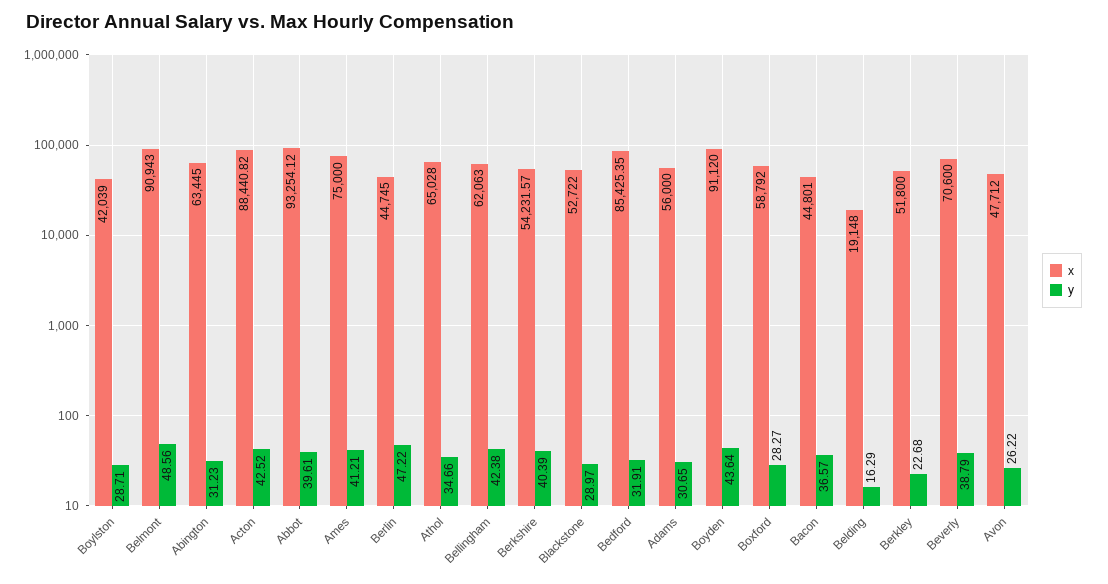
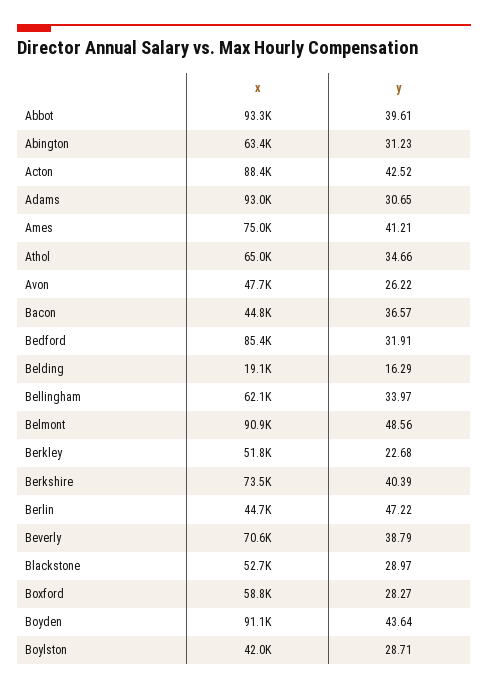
  {
    "x": {
      "Boylston": 42039,
      "Belmont": 90943,
      "Abington": 63445,
      "Acton": 88440.82,
      "Abbot": 93254.12,
      "Ames": 75000,
      "Berlin": 44745,
      "Athol": 65028,
      "Bellingham": 62063,
-     "Berkshire": 54231.57,
+     "Berkshire": 73500,
      "Blackstone": 52722,
      "Bedford": 85425.35,
-     "Adams": 56000,
+     "Adams": 93000,
      "Boyden": 91120,
      "Boxford": 58792,
      "Bacon": 44801,
      "Belding": 19148,
      "Berkley": 51800,
      "Beverly": 70600,
      "Avon": 47712
    },
    "y": {
      "Boylston": 28.71,
      "Belmont": 48.56,
      "Abington": 31.23,
      "Acton": 42.52,
      "Abbot": 39.61,
      "Ames": 41.21,
      "Berlin": 47.22,
      "Athol": 34.66,
-     "Bellingham": 42.38,
+     "Bellingham": 33.97,
      "Berkshire": 40.39,
      "Blackstone": 28.97,
      "Bedford": 31.91,
      "Adams": 30.65,
      "Boyden": 43.64,
      "Boxford": 28.27,
      "Bacon": 36.57,
      "Belding": 16.29,
      "Berkley": 22.68,
      "Beverly": 38.79,
      "Avon": 26.22
    }
  }

